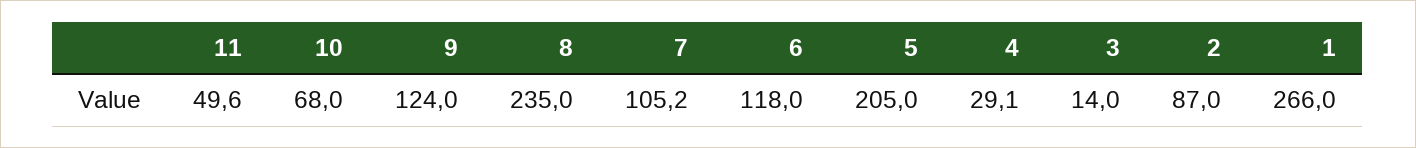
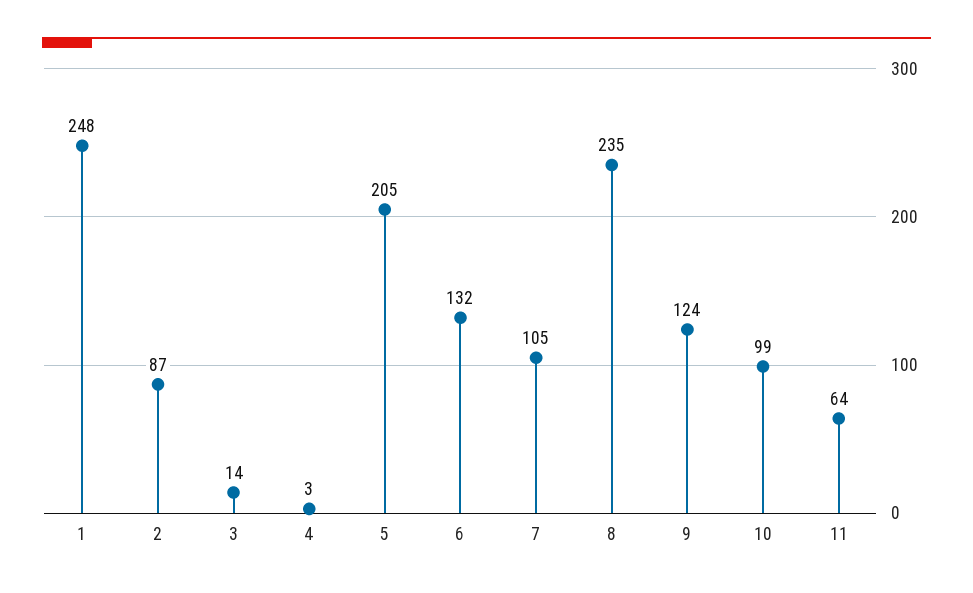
  {
-   "11": 49.6,
+   "11": 64,
-   "10": 68,
+   "10": 99,
    "9": 124,
    "8": 235,
    "7": 105.2,
-   "6": 118,
+   "6": 132,
    "5": 205,
-   "4": 29.1,
+   "4": 3,
    "3": 14,
    "2": 87,
-   "1": 266
+   "1": 248
  }

